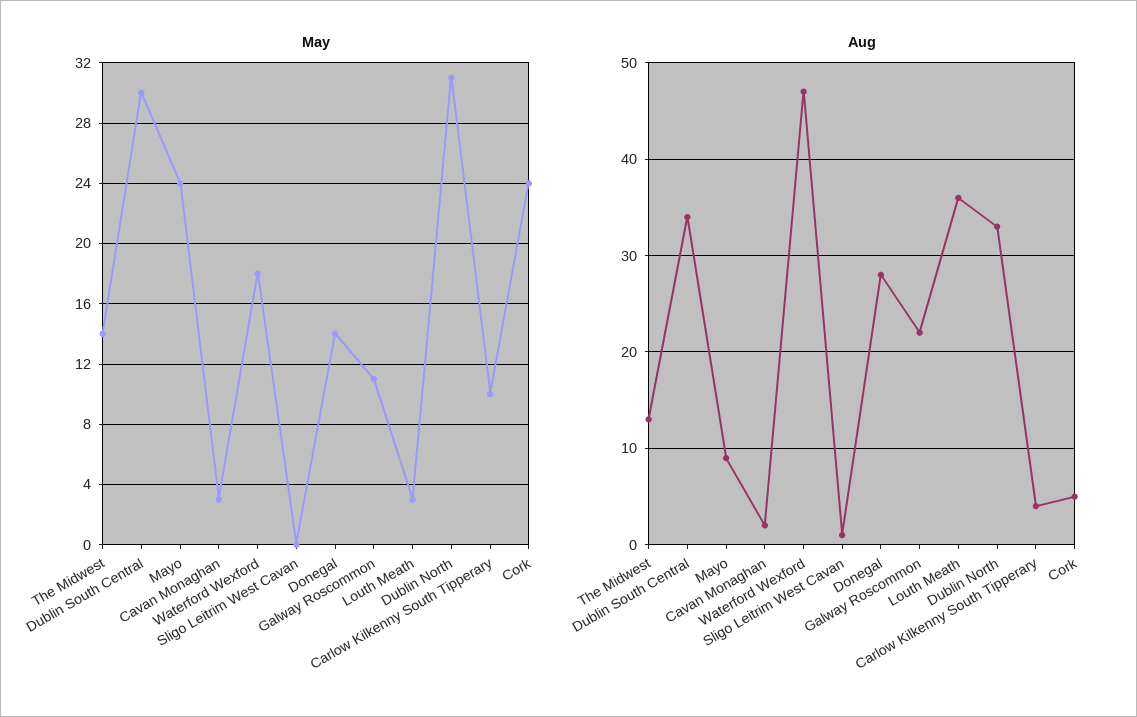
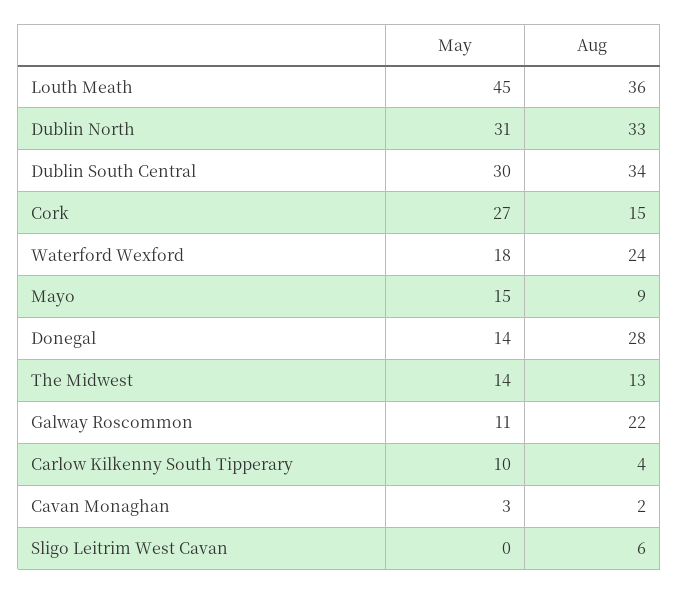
  {
    "May": {
      "The Midwest": 14,
      "Dublin South Central": 30,
-     "Mayo": 24,
+     "Mayo": 15,
      "Cavan Monaghan": 3,
      "Waterford Wexford": 18,
      "Sligo Leitrim West Cavan": 0,
      "Donegal": 14,
      "Galway Roscommon": 11,
-     "Louth Meath": 3,
+     "Louth Meath": 45,
      "Dublin North": 31,
      "Carlow Kilkenny South Tipperary": 10,
-     "Cork": 24
+     "Cork": 27
    },
    "Aug": {
      "The Midwest": 13,
      "Dublin South Central": 34,
      "Mayo": 9,
      "Cavan Monaghan": 2,
-     "Waterford Wexford": 47,
+     "Waterford Wexford": 24,
-     "Sligo Leitrim West Cavan": 1,
+     "Sligo Leitrim West Cavan": 6,
      "Donegal": 28,
      "Galway Roscommon": 22,
      "Louth Meath": 36,
      "Dublin North": 33,
      "Carlow Kilkenny South Tipperary": 4,
-     "Cork": 5
+     "Cork": 15
    }
  }

